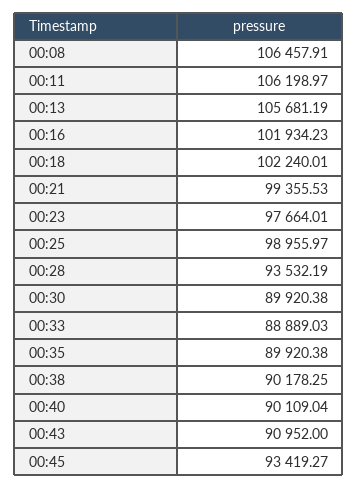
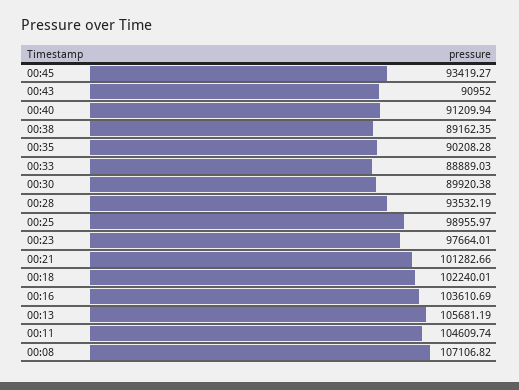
  {
-   "00:08": 106457.91,
+   "00:08": 107106.82,
-   "00:11": 106198.97,
+   "00:11": 104609.74,
    "00:13": 105681.19,
-   "00:16": 101934.23,
+   "00:16": 103610.69,
    "00:18": 102240.01,
-   "00:21": 99355.53,
+   "00:21": 101282.66,
    "00:23": 97664.01,
    "00:25": 98955.97,
    "00:28": 93532.19,
    "00:30": 89920.38,
    "00:33": 88889.03,
-   "00:35": 89920.38,
+   "00:35": 90208.28,
-   "00:38": 90178.25,
+   "00:38": 89162.35,
-   "00:40": 90109.04,
+   "00:40": 91209.94,
    "00:43": 90952,
    "00:45": 93419.27
  }

